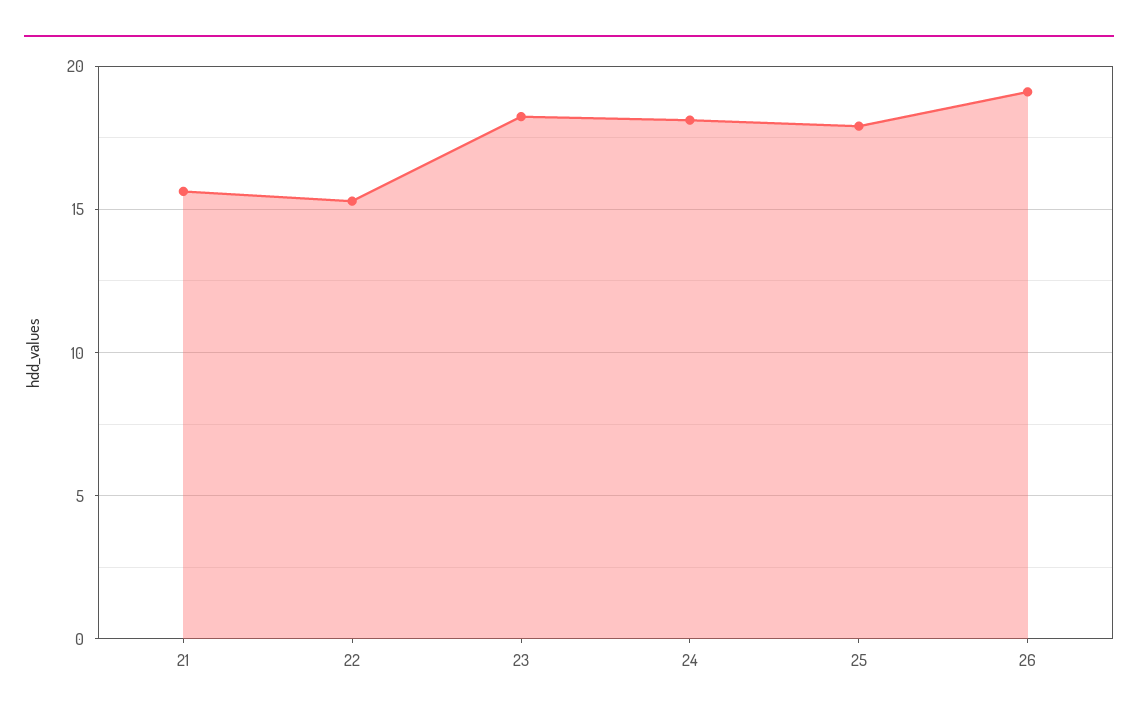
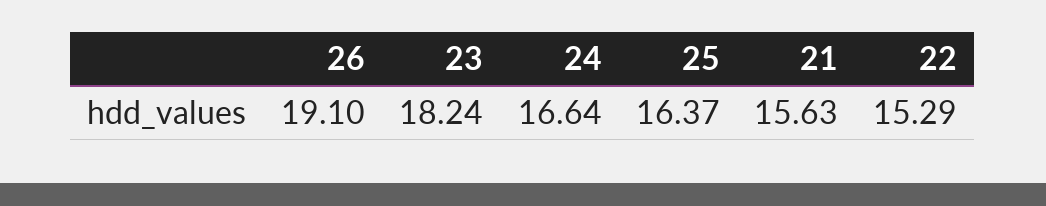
  {
    "21": 15.63,
    "22": 15.29,
    "23": 18.24,
-   "24": 18,
+   "24": 16.64,
-   "25": 18,
+   "25": 16.37,
    "26": 19.1
  }

